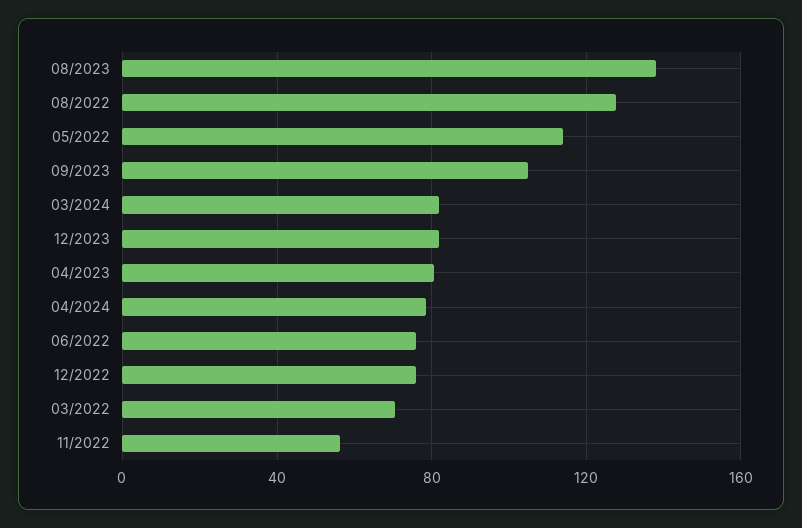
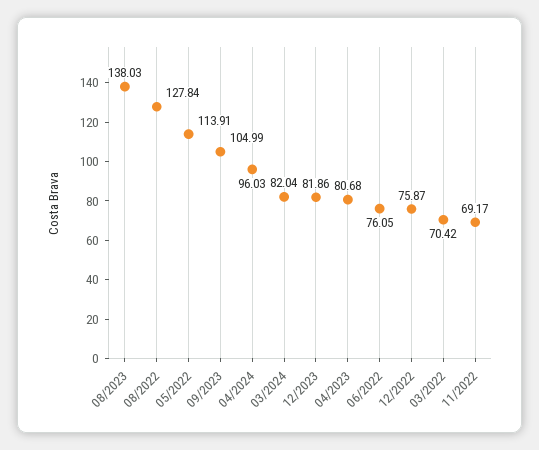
  {
    "08/2023": 138.03,
    "08/2022": 127.84,
    "05/2022": 113.91,
    "09/2023": 104.99,
    "03/2024": 82.04,
    "12/2023": 81.86,
    "04/2023": 80.68,
-   "04/2024": 80,
+   "04/2024": 96.03,
    "06/2022": 76.05,
    "12/2022": 75.87,
    "03/2022": 70.42,
-   "11/2022": 55
+   "11/2022": 69.17
  }

